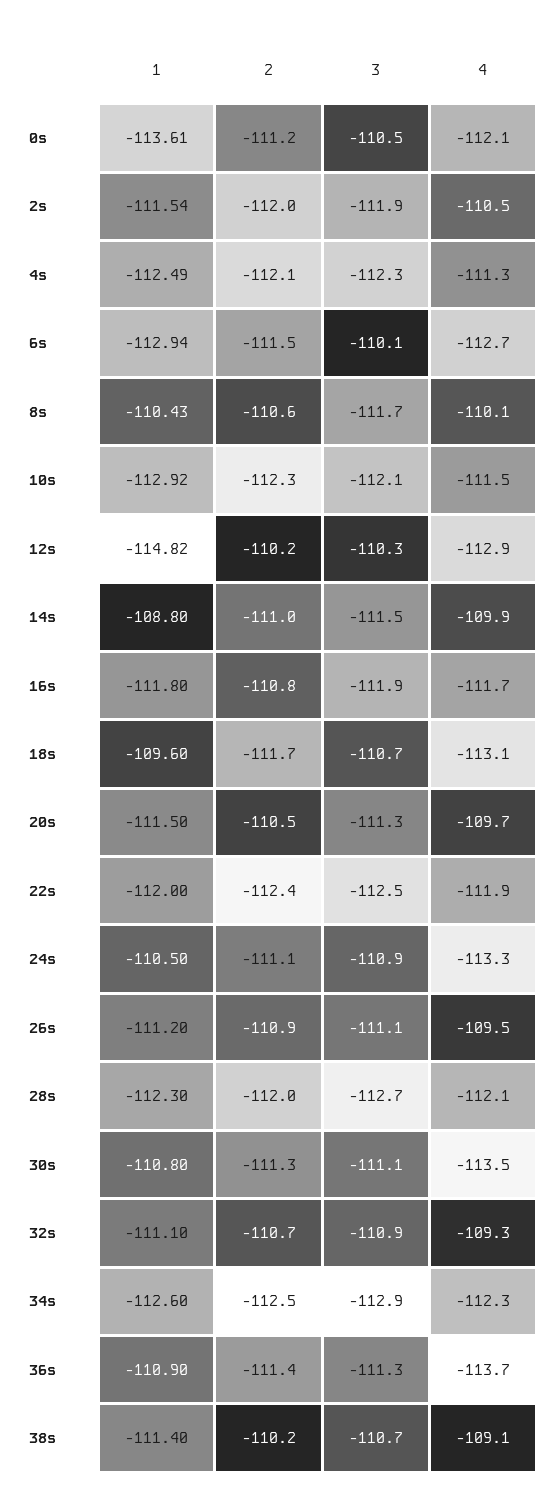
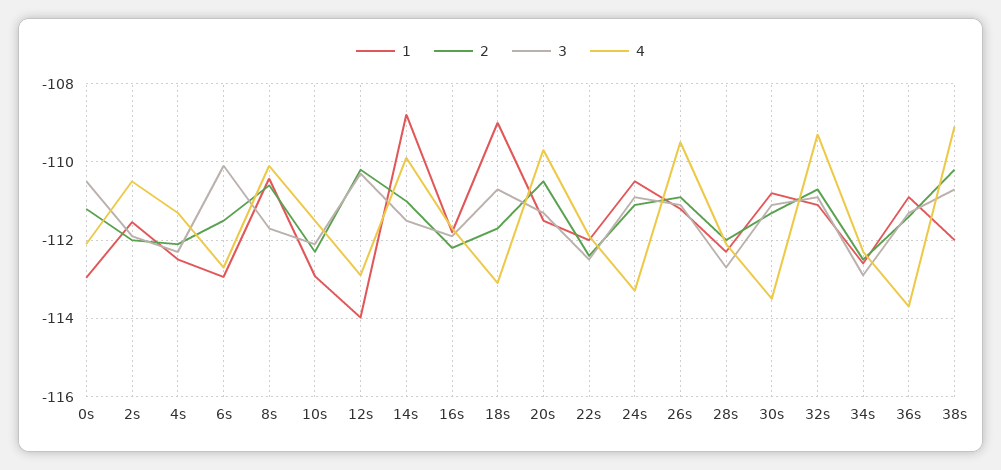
  {
    "1": {
-     "0s": -113.61,
+     "0s": -113,
      "2s": -111.54,
      "4s": -112.49,
      "6s": -112.94,
      "8s": -110.43,
      "10s": -112.92,
-     "12s": -114.82,
+     "12s": -114,
      "14s": -108.8,
      "16s": -111.8,
-     "18s": -109.6,
+     "18s": -109,
      "20s": -111.5,
      "22s": -112,
      "24s": -110.5,
      "26s": -111.2,
      "28s": -112.3,
      "30s": -110.8,
      "32s": -111.1,
      "34s": -112.6,
      "36s": -110.9,
-     "38s": -111.4
+     "38s": -112
    },
    "2": {
      "0s": -111.2,
      "2s": -112,
      "4s": -112.1,
      "6s": -111.5,
      "8s": -110.6,
      "10s": -112.3,
      "12s": -110.2,
      "14s": -111,
-     "16s": -110.8,
+     "16s": -112.2,
      "18s": -111.7,
      "20s": -110.5,
      "22s": -112.4,
      "24s": -111.1,
      "26s": -110.9,
      "28s": -112,
      "30s": -111.3,
      "32s": -110.7,
      "34s": -112.5,
      "36s": -111.4,
      "38s": -110.2
    },
    "3": {
      "0s": -110.5,
      "2s": -111.9,
      "4s": -112.3,
      "6s": -110.1,
      "8s": -111.7,
      "10s": -112.1,
      "12s": -110.3,
      "14s": -111.5,
      "16s": -111.9,
      "18s": -110.7,
      "20s": -111.3,
      "22s": -112.5,
      "24s": -110.9,
      "26s": -111.1,
      "28s": -112.7,
      "30s": -111.1,
      "32s": -110.9,
      "34s": -112.9,
      "36s": -111.3,
      "38s": -110.7
    },
    "4": {
      "0s": -112.1,
      "2s": -110.5,
      "4s": -111.3,
      "6s": -112.7,
      "8s": -110.1,
      "10s": -111.5,
      "12s": -112.9,
      "14s": -109.9,
      "16s": -111.7,
      "18s": -113.1,
      "20s": -109.7,
      "22s": -111.9,
      "24s": -113.3,
      "26s": -109.5,
      "28s": -112.1,
      "30s": -113.5,
      "32s": -109.3,
      "34s": -112.3,
      "36s": -113.7,
      "38s": -109.1
    }
  }

